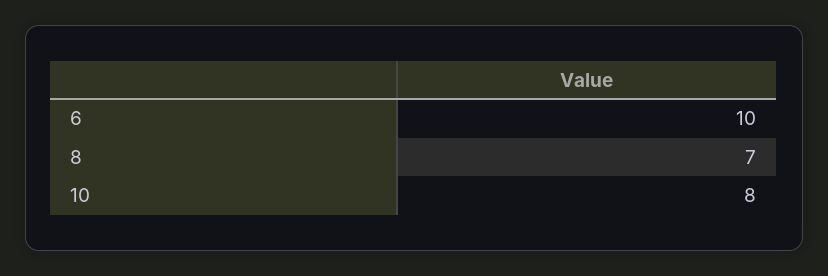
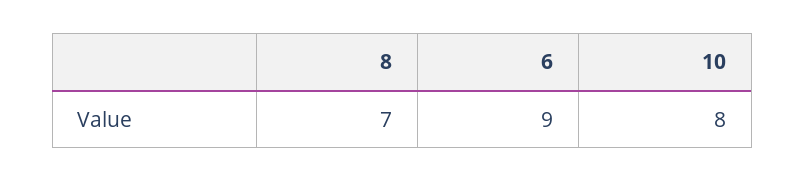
  {
-   "6": 10,
+   "6": 9,
    "8": 7,
    "10": 8
  }

